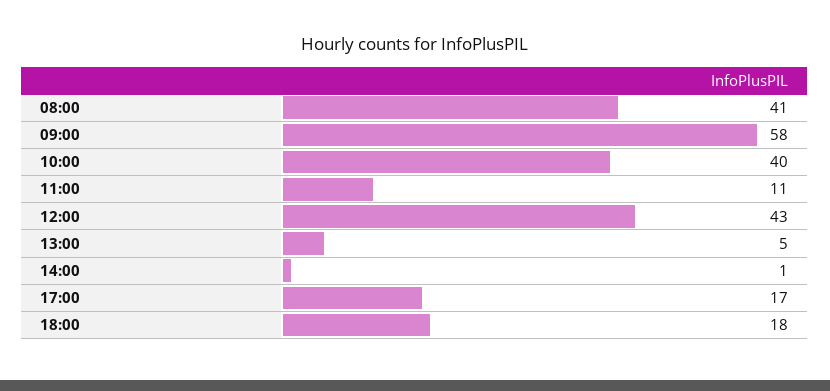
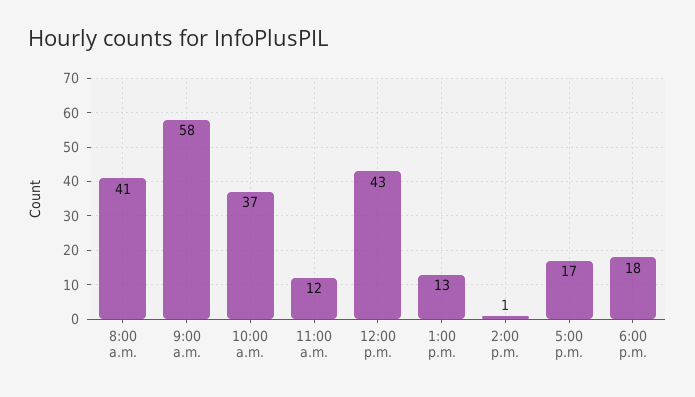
  {
    "08:00": 41,
    "09:00": 58,
-   "10:00": 40,
+   "10:00": 37,
-   "11:00": 11,
+   "11:00": 12,
    "12:00": 43,
-   "13:00": 5,
+   "13:00": 13,
    "14:00": 1,
    "17:00": 17,
    "18:00": 18
  }

